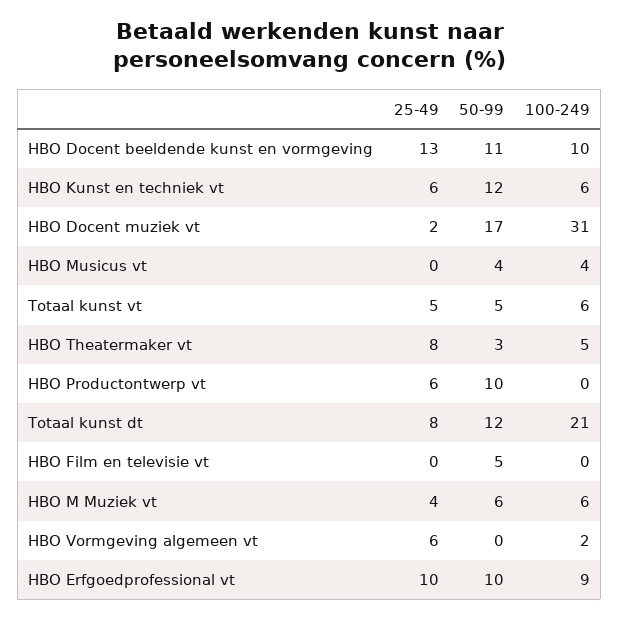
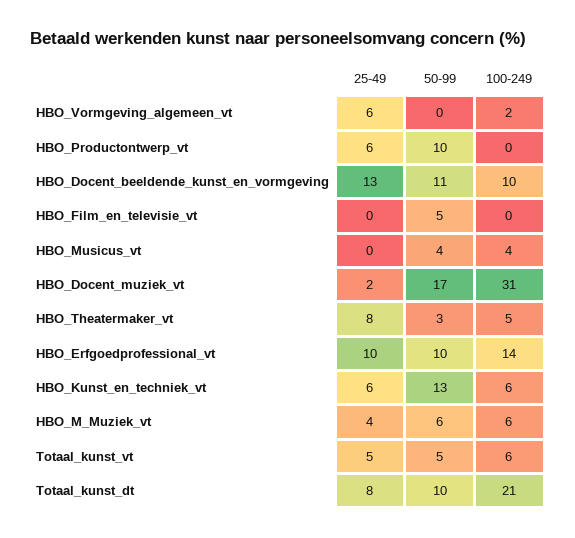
  {
    "25-49": {
      "HBO Docent beeldende kunst en vormgeving": 13,
      "HBO Kunst en techniek vt": 6,
      "HBO Docent muziek vt": 2,
      "HBO Musicus vt": 0,
      "Totaal kunst vt": 5,
      "HBO Theatermaker vt": 8,
      "HBO Productontwerp vt": 6,
      "Totaal kunst dt": 8,
      "HBO Film en televisie vt": 0,
      "HBO M Muziek vt": 4,
      "HBO Vormgeving algemeen vt": 6,
      "HBO Erfgoedprofessional vt": 10
    },
    "50-99": {
      "HBO Docent beeldende kunst en vormgeving": 11,
-     "HBO Kunst en techniek vt": 12,
+     "HBO Kunst en techniek vt": 13,
      "HBO Docent muziek vt": 17,
      "HBO Musicus vt": 4,
      "Totaal kunst vt": 5,
      "HBO Theatermaker vt": 3,
      "HBO Productontwerp vt": 10,
-     "Totaal kunst dt": 12,
+     "Totaal kunst dt": 10,
      "HBO Film en televisie vt": 5,
      "HBO M Muziek vt": 6,
      "HBO Vormgeving algemeen vt": 0,
      "HBO Erfgoedprofessional vt": 10
    },
    "100-249": {
      "HBO Docent beeldende kunst en vormgeving": 10,
      "HBO Kunst en techniek vt": 6,
      "HBO Docent muziek vt": 31,
      "HBO Musicus vt": 4,
      "Totaal kunst vt": 6,
      "HBO Theatermaker vt": 5,
      "HBO Productontwerp vt": 0,
      "Totaal kunst dt": 21,
      "HBO Film en televisie vt": 0,
      "HBO M Muziek vt": 6,
      "HBO Vormgeving algemeen vt": 2,
-     "HBO Erfgoedprofessional vt": 9
+     "HBO Erfgoedprofessional vt": 14
    }
  }

